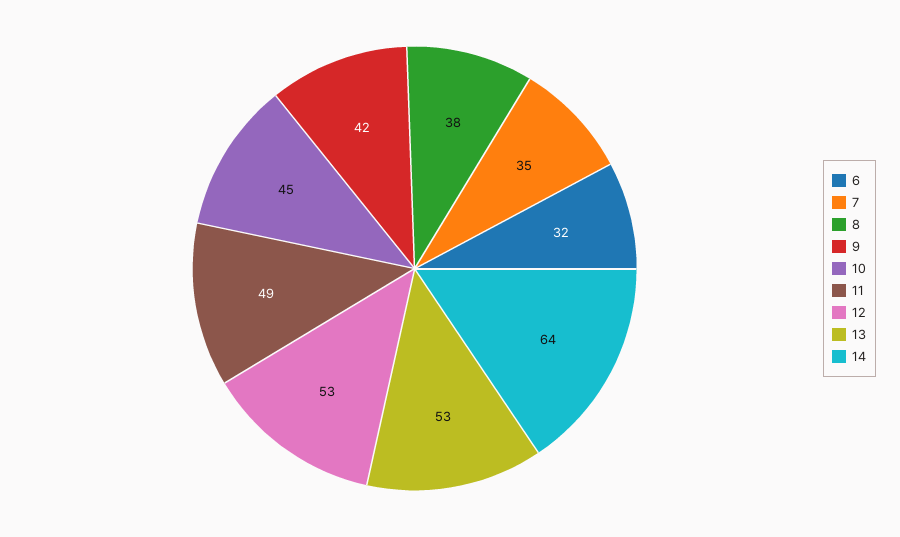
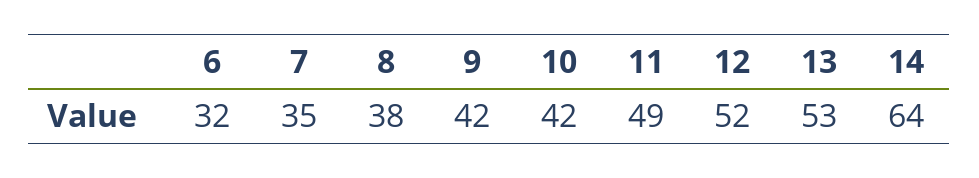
  {
    "6": 32,
    "7": 35,
    "8": 38,
    "9": 42,
-   "10": 45,
+   "10": 42,
    "11": 49,
-   "12": 53,
+   "12": 52,
    "13": 53,
    "14": 64
  }

